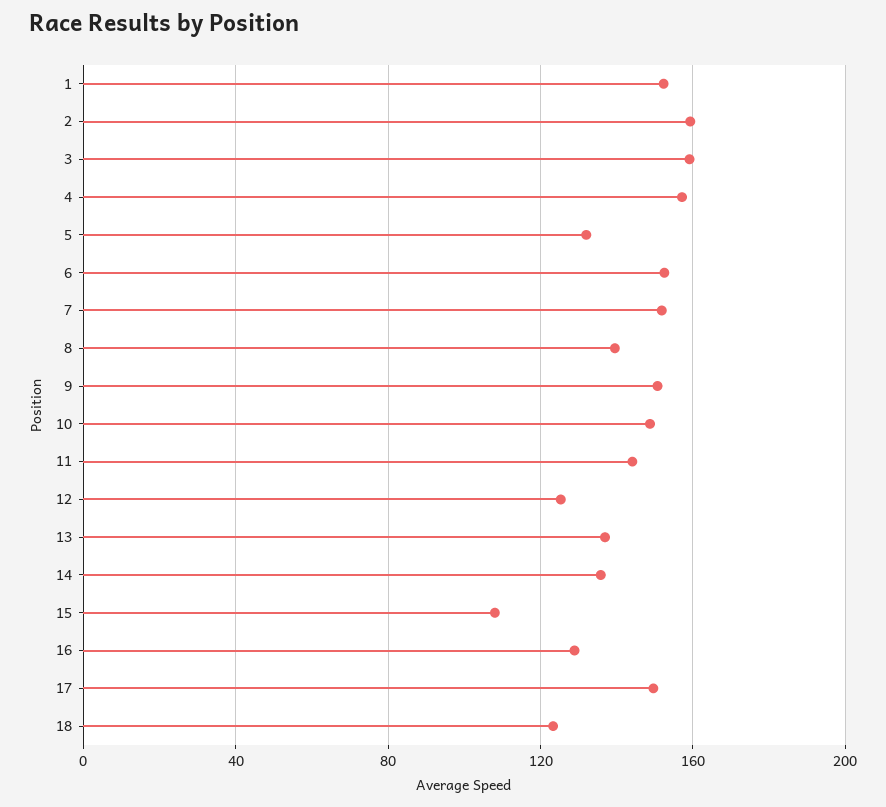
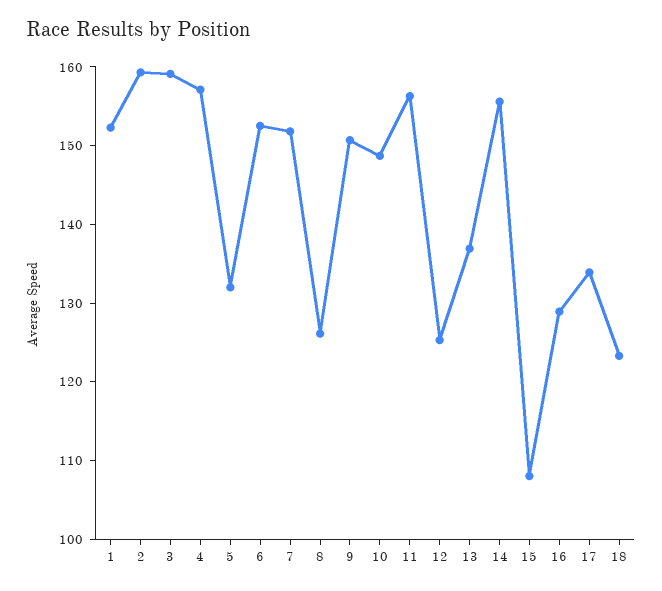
  {
    "1": 152,
    "2": 160,
    "3": 160,
    "4": 158,
    "5": 132,
    "6": 152,
    "7": 152,
-   "8": 140,
+   "8": 126,
    "9": 150,
    "10": 148,
-   "11": 145,
+   "11": 156,
    "12": 126,
    "13": 136,
-   "14": 135,
+   "14": 156,
    "15": 108,
    "16": 128,
-   "17": 150,
+   "17": 134,
    "18": 124
  }

